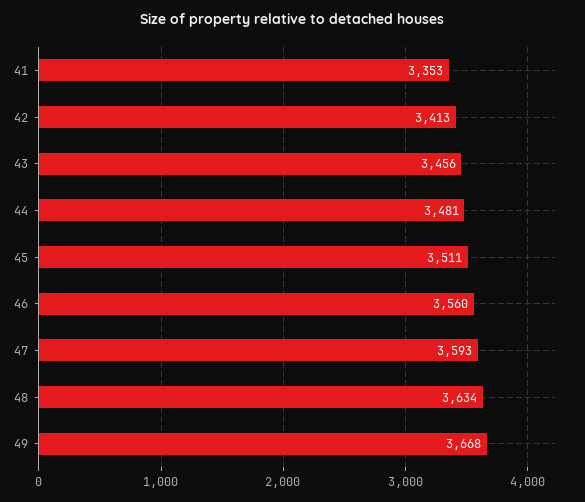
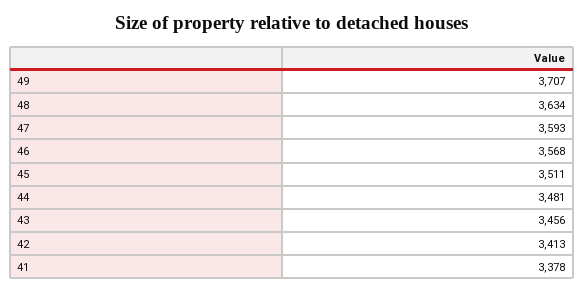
  {
-   "41": 3353,
+   "41": 3378,
    "42": 3413,
    "43": 3456,
    "44": 3481,
    "45": 3511,
-   "46": 3560,
+   "46": 3568,
    "47": 3593,
    "48": 3634,
-   "49": 3668
+   "49": 3707
  }

